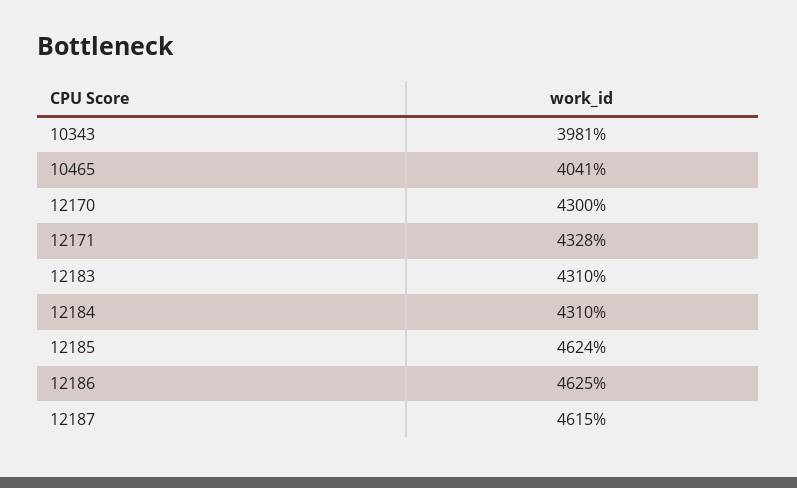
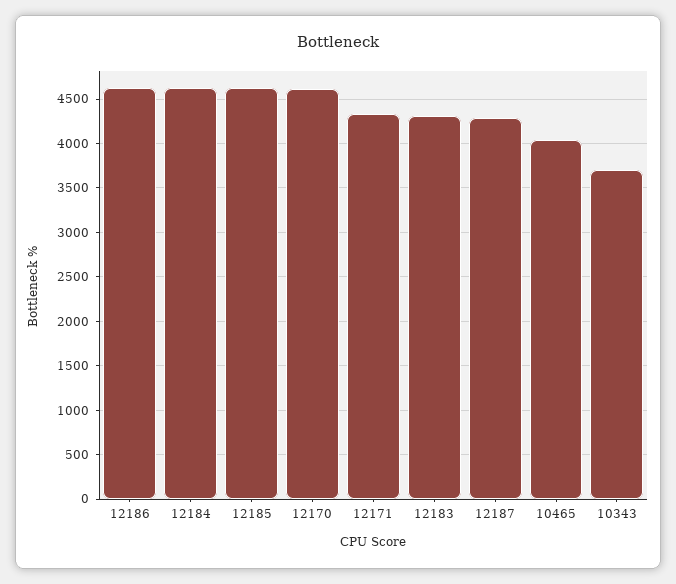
  {
-   "10343": 3981,
+   "10343": 3700,
    "10465": 4041,
-   "12170": 4300,
+   "12170": 4600,
    "12171": 4328,
    "12183": 4310,
-   "12184": 4310,
+   "12184": 4600,
    "12185": 4624,
    "12186": 4625,
-   "12187": 4615
+   "12187": 4300
  }

